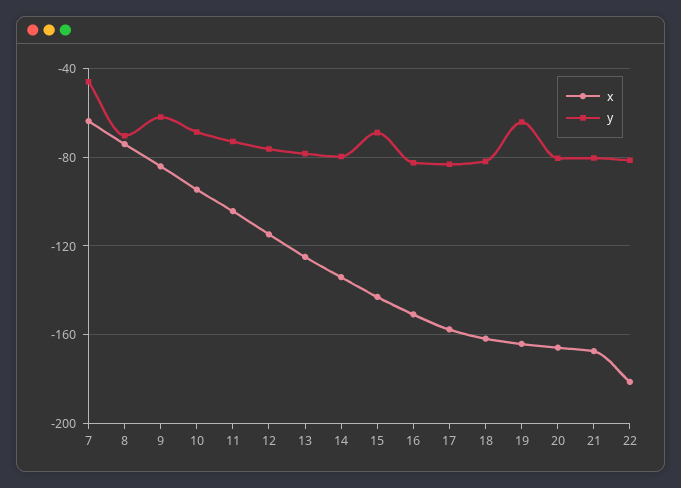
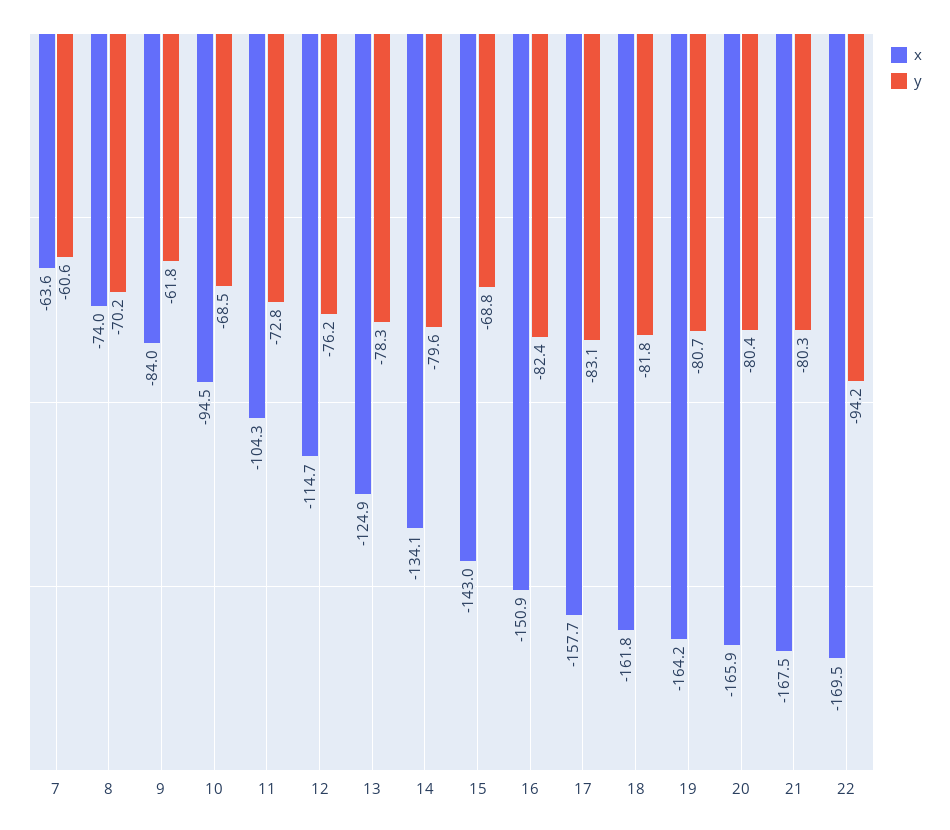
  {
    "x": {
      "7": -63.6,
      "8": -74,
      "9": -84,
      "10": -94.5,
      "11": -104.3,
      "12": -114.7,
      "13": -124.9,
      "14": -134.1,
      "15": -143,
      "16": -150.9,
      "17": -157.7,
      "18": -161.8,
      "19": -164.2,
      "20": -165.9,
      "21": -167.5,
-     "22": -180
+     "22": -169.5
    },
    "y": {
-     "7": -45,
+     "7": -60.6,
      "8": -70.2,
      "9": -61.8,
      "10": -68.5,
      "11": -72.8,
      "12": -76.2,
      "13": -78.3,
      "14": -79.6,
      "15": -68.8,
      "16": -82.4,
      "17": -83.1,
      "18": -81.8,
-     "19": -65,
+     "19": -80.7,
      "20": -80.4,
      "21": -80.3,
-     "22": -80
+     "22": -94.2
    }
  }

